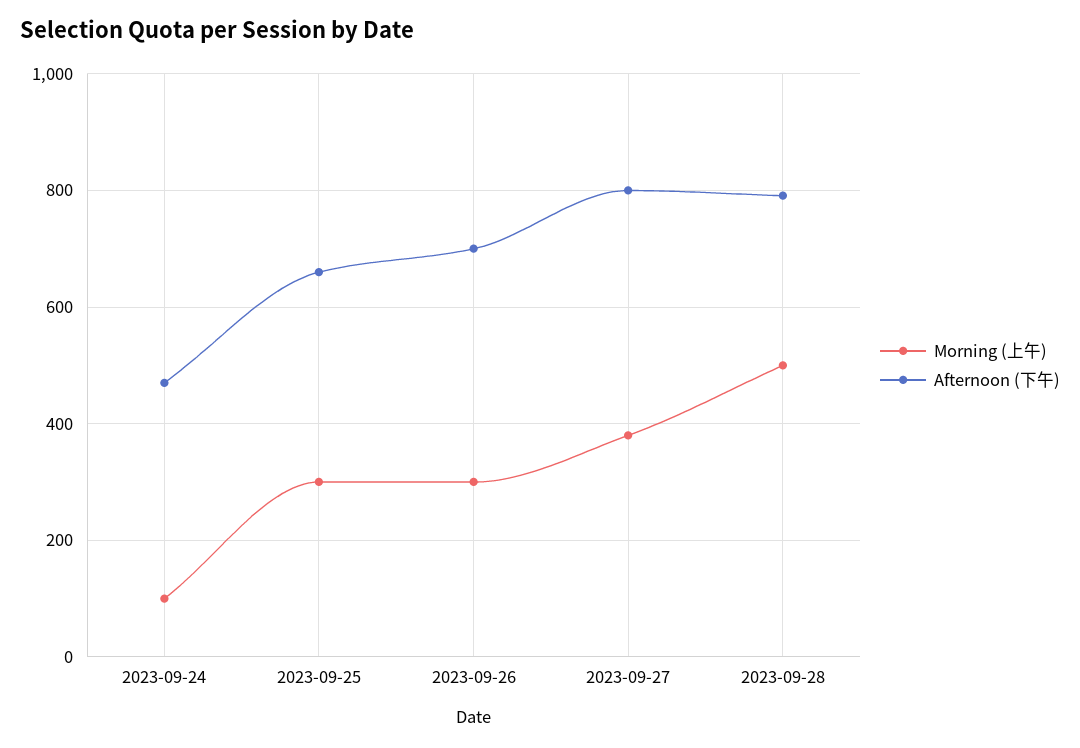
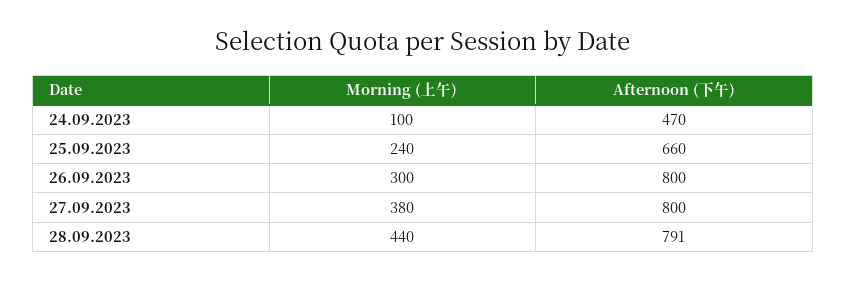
  {
    "Morning (上午)": {
      "2023-09-24": 100,
-     "2023-09-25": 300,
+     "2023-09-25": 240,
      "2023-09-26": 300,
      "2023-09-27": 380,
-     "2023-09-28": 500
+     "2023-09-28": 440
    },
    "Afternoon (下午)": {
      "2023-09-24": 470,
      "2023-09-25": 660,
-     "2023-09-26": 700,
+     "2023-09-26": 800,
      "2023-09-27": 800,
      "2023-09-28": 791
    }
  }

